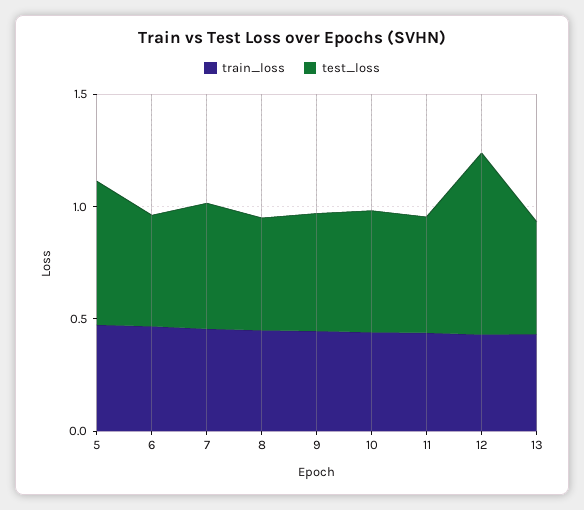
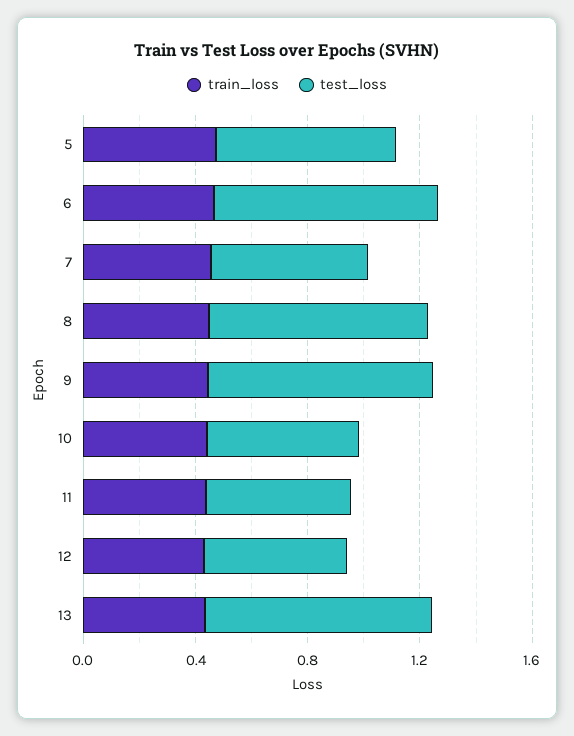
  {
    "train_loss": {
      "5": 0.5,
      "6": 0.5,
      "7": 0.5,
      "8": 0.4,
      "9": 0.4,
      "10": 0.4,
      "11": 0.4,
      "12": 0.4,
      "13": 0.4
    },
    "test_loss": {
      "5": 0.6,
-     "6": 0.5,
+     "6": 0.8,
      "7": 0.6,
-     "8": 0.5,
+     "8": 0.8,
-     "9": 0.5,
+     "9": 0.8,
      "10": 0.5,
      "11": 0.5,
-     "12": 0.8,
+     "12": 0.5,
-     "13": 0.5
+     "13": 0.8
    }
  }

